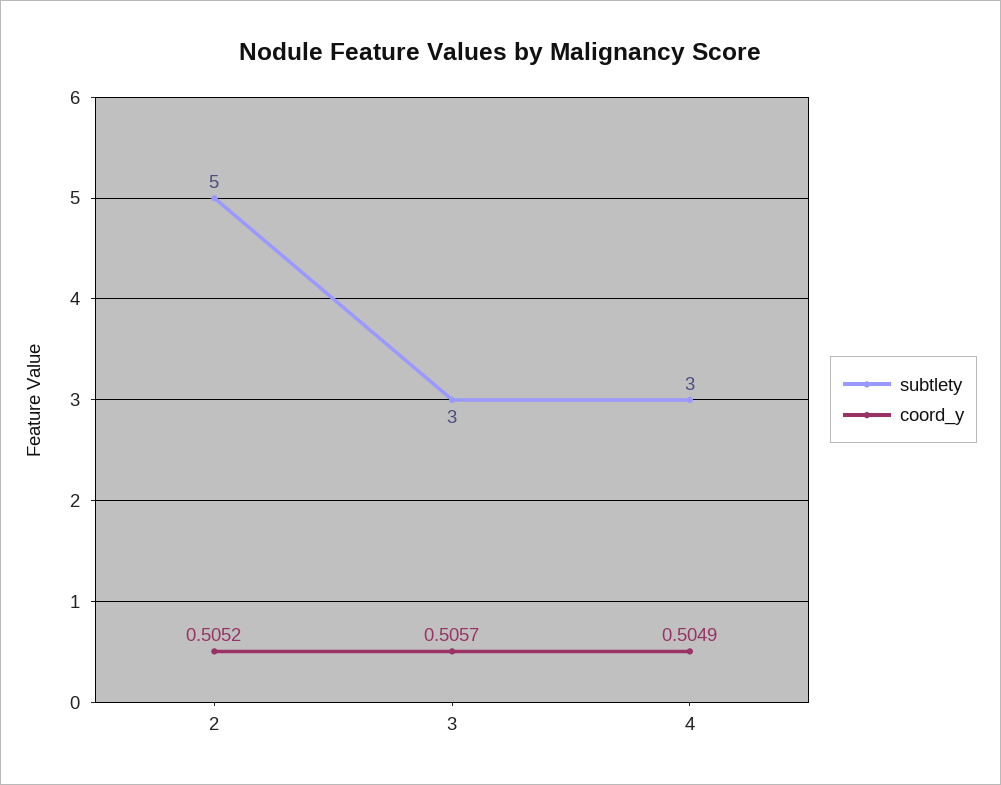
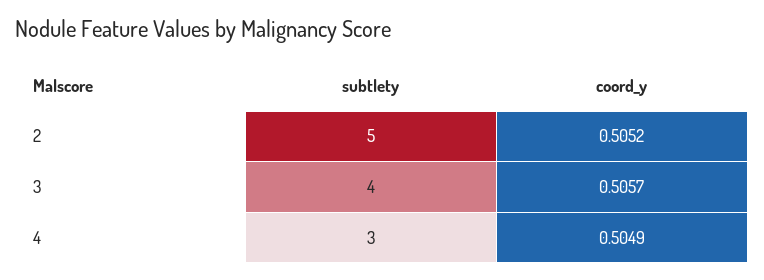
  {
    "subtlety": {
      "2": 5,
-     "3": 3,
+     "3": 4,
      "4": 3
    },
    "coord_y": {
      "2": 0.5052,
      "3": 0.5057,
      "4": 0.5049
    }
  }

